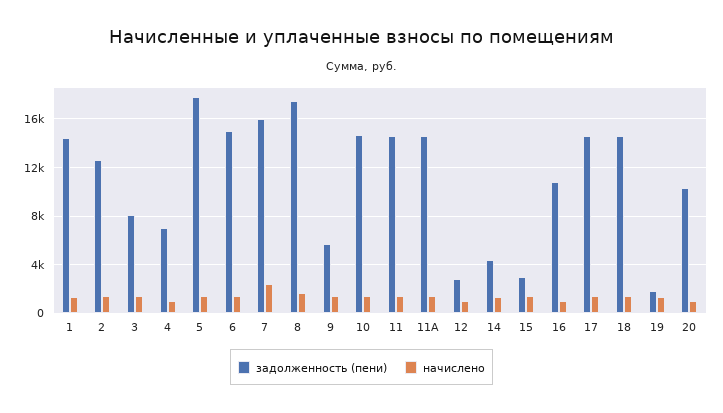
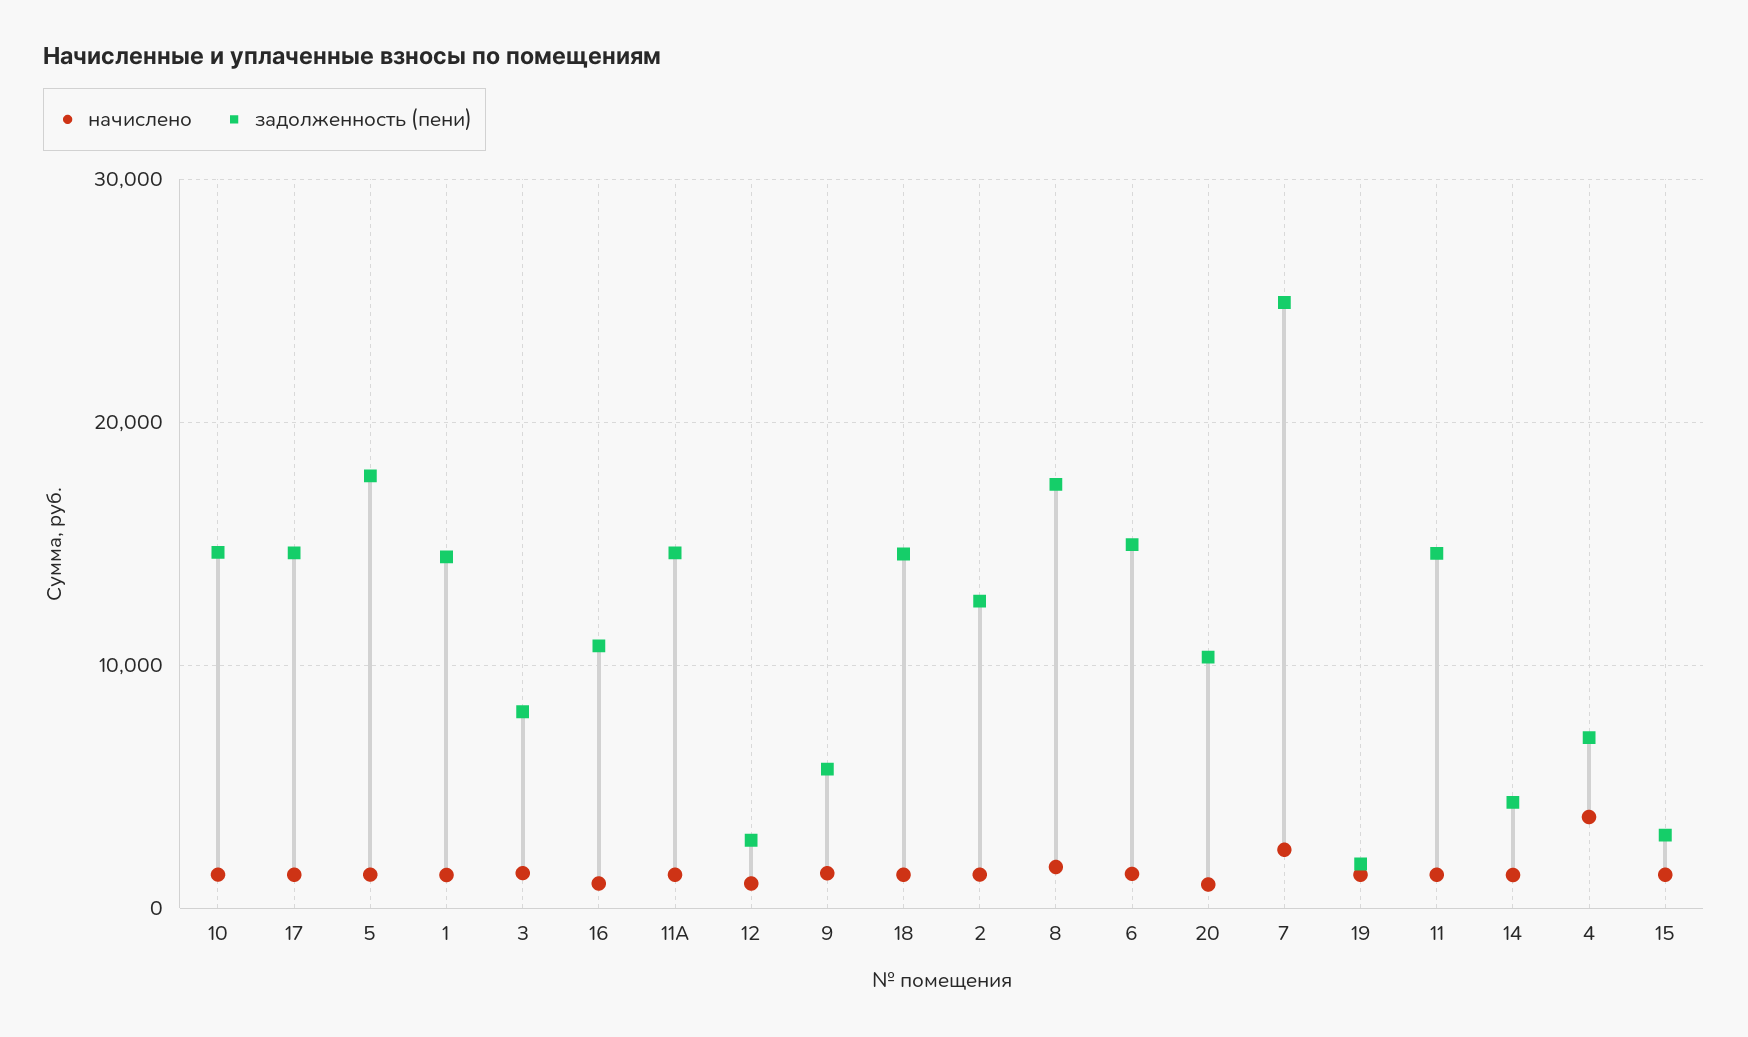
  {
    "задолженность (пени)": {
      "1": 14500,
      "2": 12500,
      "3": 8000,
      "4": 7000,
      "5": 18000,
      "6": 15000,
-     "7": 16000,
+     "7": 25000,
      "8": 17500,
      "9": 5500,
      "10": 14500,
      "11": 14500,
      "11А": 14500,
      "12": 3000,
      "14": 4500,
      "15": 3000,
      "16": 11000,
      "17": 14500,
      "18": 14500,
      "19": 2000,
      "20": 10500
    },
    "начислено": {
      "1": 1500,
      "2": 1500,
      "3": 1500,
-     "4": 1000,
+     "4": 4000,
      "5": 1500,
      "6": 1500,
      "7": 2500,
      "8": 1500,
      "9": 1500,
      "10": 1500,
      "11": 1500,
      "11А": 1500,
      "12": 1000,
      "14": 1500,
      "15": 1500,
      "16": 1000,
      "17": 1500,
      "18": 1500,
      "19": 1500,
      "20": 1000
    }
  }

